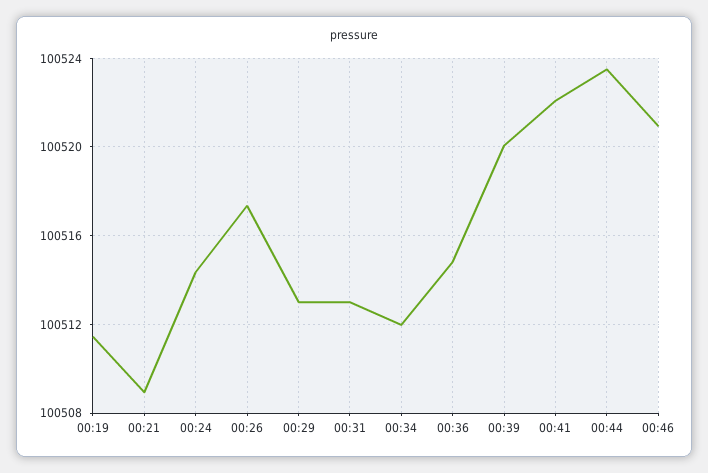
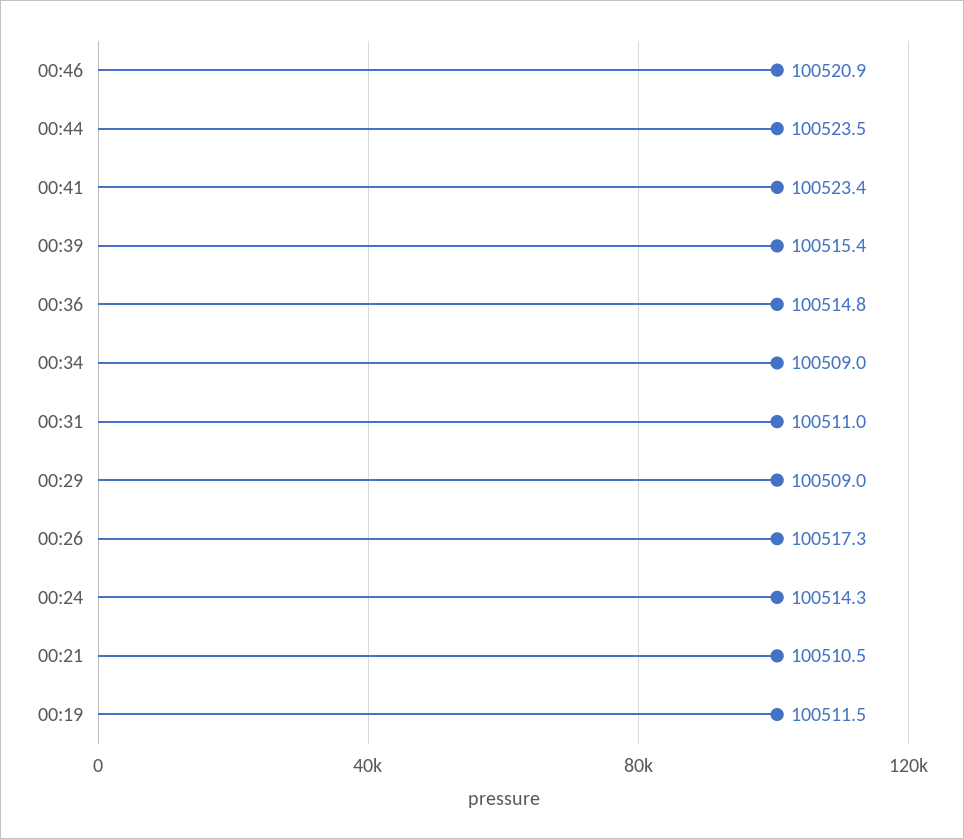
  {
    "00:19": 100511.5,
-   "00:21": 100509,
+   "00:21": 100510.5,
    "00:24": 100514.3,
    "00:26": 100517.3,
-   "00:29": 100513,
+   "00:29": 100509,
-   "00:31": 100513,
+   "00:31": 100511,
-   "00:34": 100512,
+   "00:34": 100509,
    "00:36": 100514.8,
-   "00:39": 100520,
+   "00:39": 100515.4,
-   "00:41": 100522,
+   "00:41": 100523.4,
    "00:44": 100523.5,
    "00:46": 100520.9
  }

